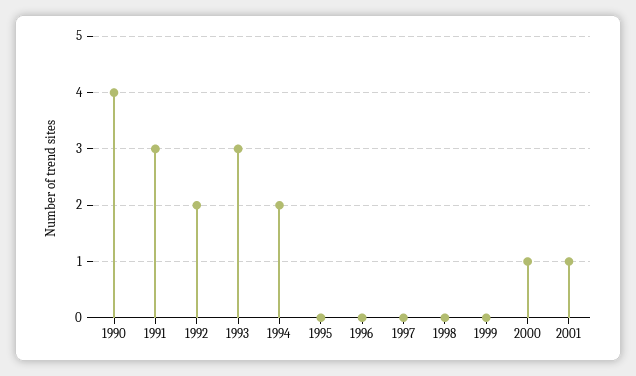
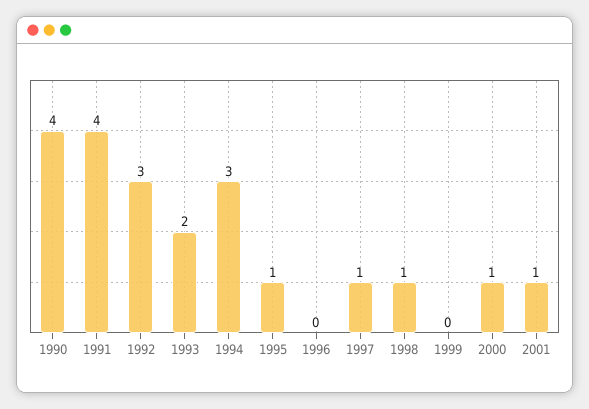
  {
    "1990": 4,
-   "1991": 3,
+   "1991": 4,
-   "1992": 2,
+   "1992": 3,
-   "1993": 3,
+   "1993": 2,
-   "1994": 2,
+   "1994": 3,
-   "1995": 0,
+   "1995": 1,
    "1996": 0,
-   "1997": 0,
+   "1997": 1,
-   "1998": 0,
+   "1998": 1,
    "1999": 0,
    "2000": 1,
    "2001": 1
  }

